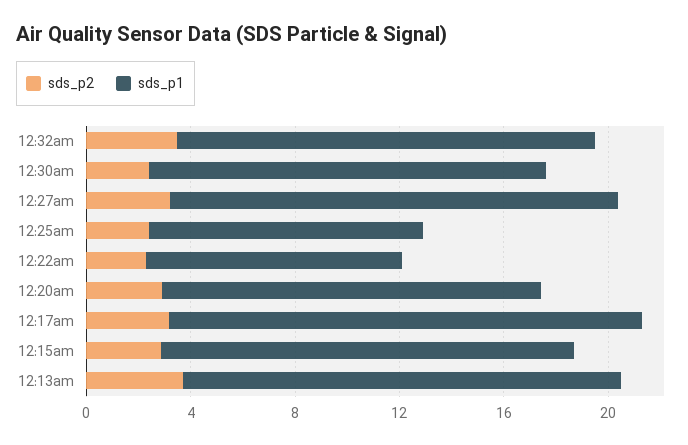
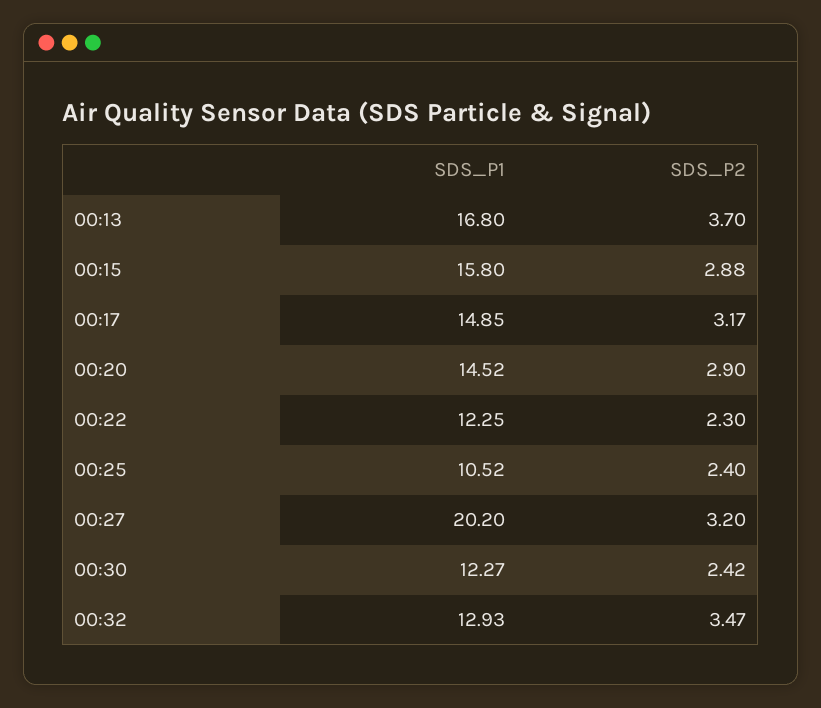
  {
    "sds_p2": {
      "12:32am": 3.47,
      "12:30am": 2.42,
      "12:27am": 3.2,
      "12:25am": 2.4,
      "12:22am": 2.3,
      "12:20am": 2.9,
      "12:17am": 3.17,
      "12:15am": 2.88,
      "12:13am": 3.7
    },
    "sds_p1": {
-     "12:32am": 16,
+     "12:32am": 12.93,
-     "12:30am": 15,
+     "12:30am": 12.27,
-     "12:27am": 17,
+     "12:27am": 20.2,
      "12:25am": 10.52,
-     "12:22am": 10,
+     "12:22am": 12.25,
      "12:20am": 14.52,
-     "12:17am": 18,
+     "12:17am": 14.85,
      "12:15am": 15.8,
      "12:13am": 16.8
    }
  }

